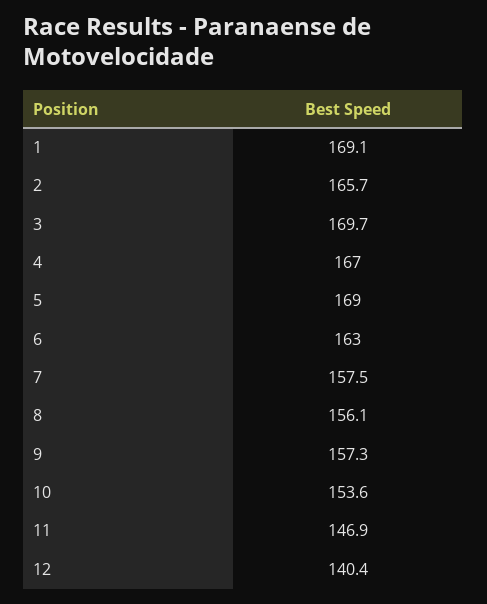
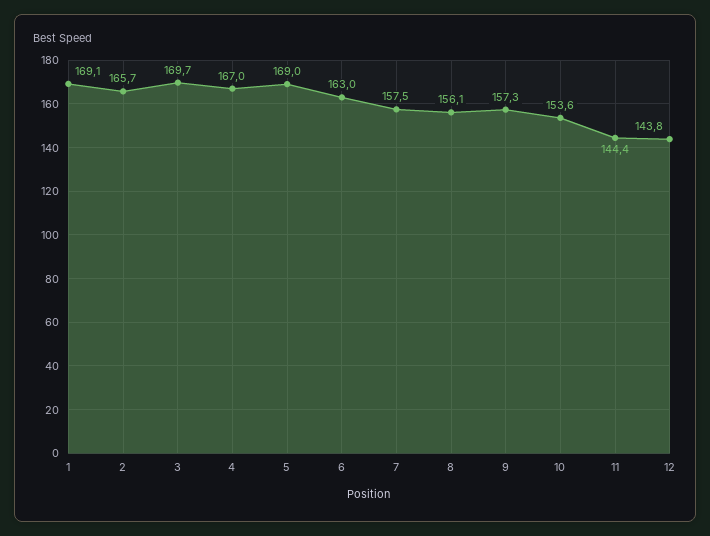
  {
    "1": 169.1,
    "2": 165.7,
    "3": 169.7,
    "4": 167,
    "5": 169,
    "6": 163,
    "7": 157.5,
    "8": 156.1,
    "9": 157.3,
    "10": 153.6,
-   "11": 146.9,
+   "11": 144.4,
-   "12": 140.4
+   "12": 143.8
  }

